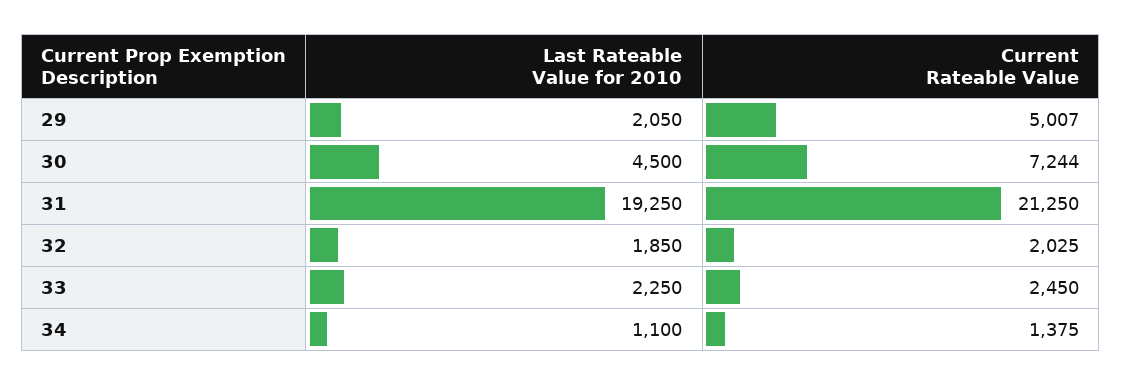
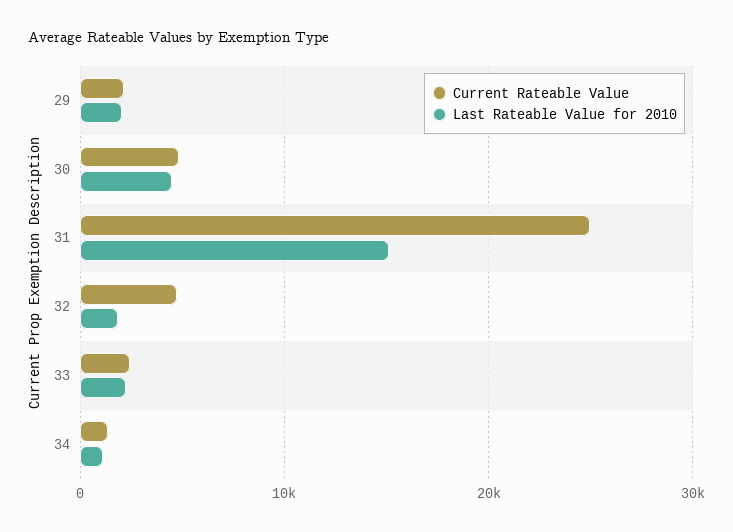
  {
    "Last Rateable Value for 2010": {
      "29": 2050,
      "30": 4500,
-     "31": 19250,
+     "31": 15000,
      "32": 1850,
      "33": 2250,
      "34": 1100
    },
    "Current Rateable Value": {
-     "29": 5007,
+     "29": 2000,
-     "30": 7244,
+     "30": 5000,
-     "31": 21250,
+     "31": 25000,
-     "32": 2025,
+     "32": 5000,
      "33": 2450,
      "34": 1375
    }
  }

